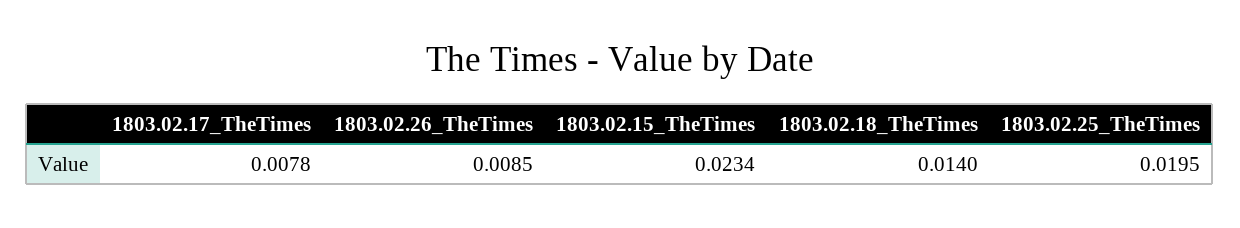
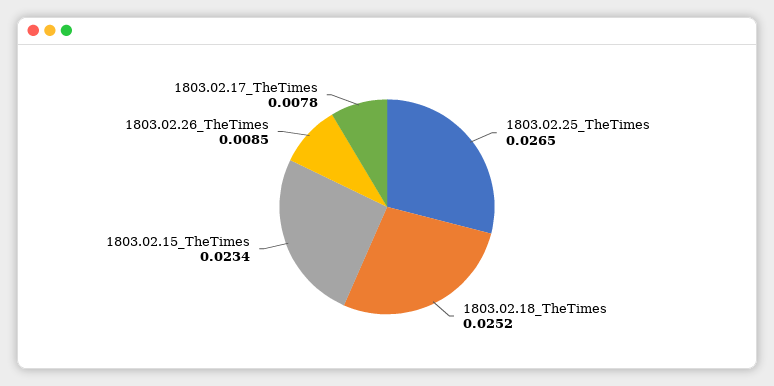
  {
    "1803.02.17_TheTimes": 0.0078,
    "1803.02.26_TheTimes": 0.0085,
    "1803.02.15_TheTimes": 0.0234,
-   "1803.02.18_TheTimes": 0.014,
+   "1803.02.18_TheTimes": 0.0252,
-   "1803.02.25_TheTimes": 0.0195
+   "1803.02.25_TheTimes": 0.0265
  }

